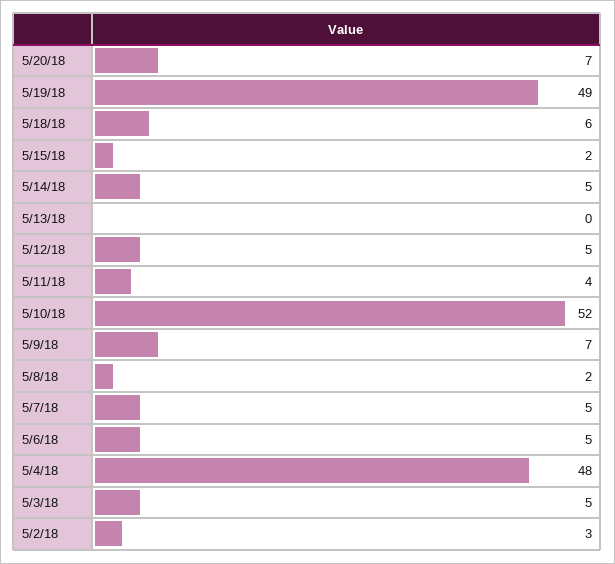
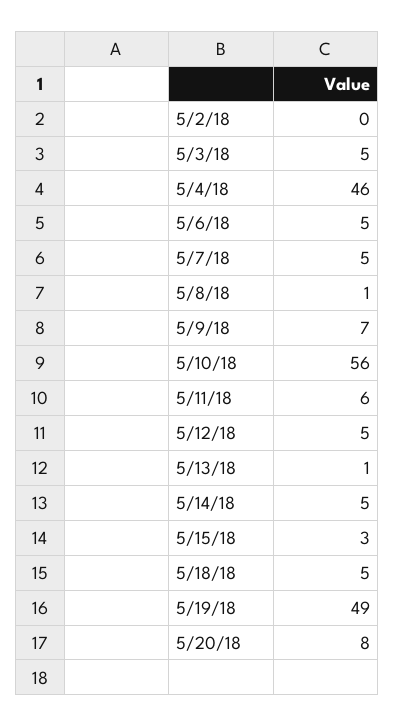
  {
-   "5/20/18": 7,
+   "5/20/18": 8,
    "5/19/18": 49,
-   "5/18/18": 6,
+   "5/18/18": 5,
-   "5/15/18": 2,
+   "5/15/18": 3,
    "5/14/18": 5,
-   "5/13/18": 0,
+   "5/13/18": 1,
    "5/12/18": 5,
-   "5/11/18": 4,
+   "5/11/18": 6,
-   "5/10/18": 52,
+   "5/10/18": 56,
    "5/9/18": 7,
-   "5/8/18": 2,
+   "5/8/18": 1,
    "5/7/18": 5,
    "5/6/18": 5,
-   "5/4/18": 48,
+   "5/4/18": 46,
    "5/3/18": 5,
-   "5/2/18": 3
+   "5/2/18": 0
  }

